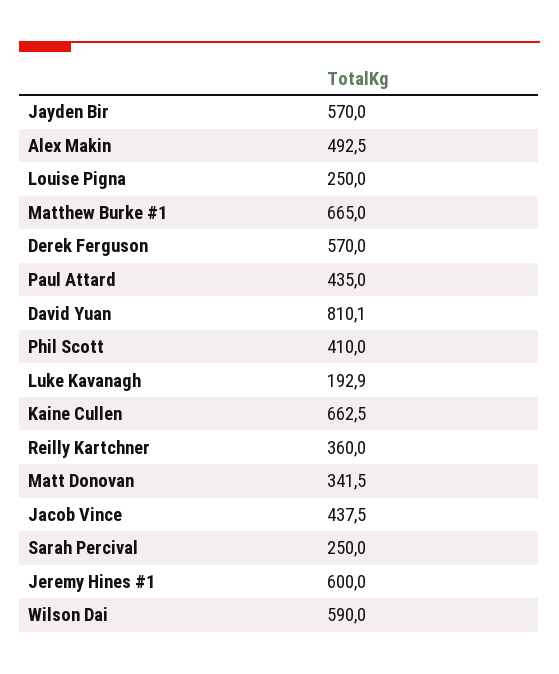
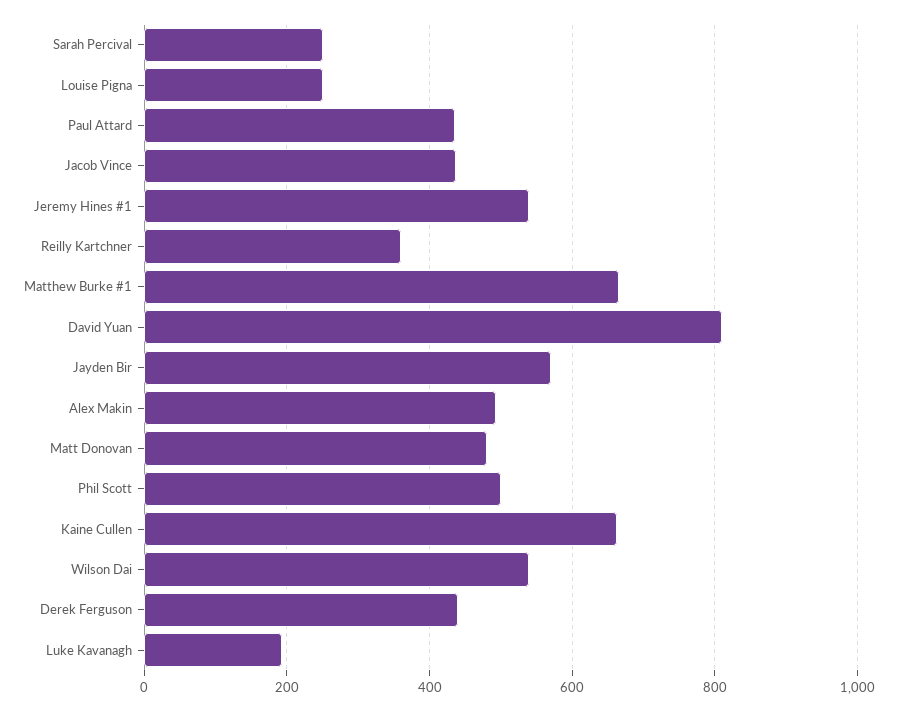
  {
    "Jayden Bir": 570,
    "Alex Makin": 492.5,
    "Louise Pigna": 250,
    "Matthew Burke #1": 665,
-   "Derek Ferguson": 570,
+   "Derek Ferguson": 440,
    "Paul Attard": 435,
    "David Yuan": 810.1,
-   "Phil Scott": 410,
+   "Phil Scott": 500,
    "Luke Kavanagh": 192.9,
    "Kaine Cullen": 662.5,
    "Reilly Kartchner": 360,
-   "Matt Donovan": 341.5,
+   "Matt Donovan": 480,
    "Jacob Vince": 437.5,
    "Sarah Percival": 250,
-   "Jeremy Hines #1": 600,
+   "Jeremy Hines #1": 540,
-   "Wilson Dai": 590
+   "Wilson Dai": 540
  }

